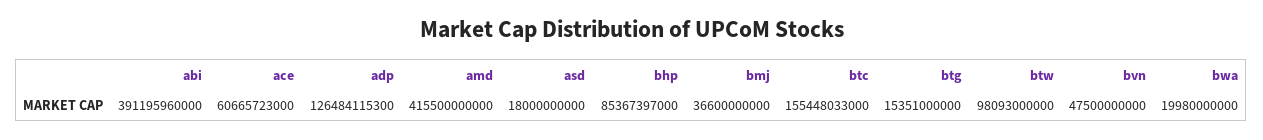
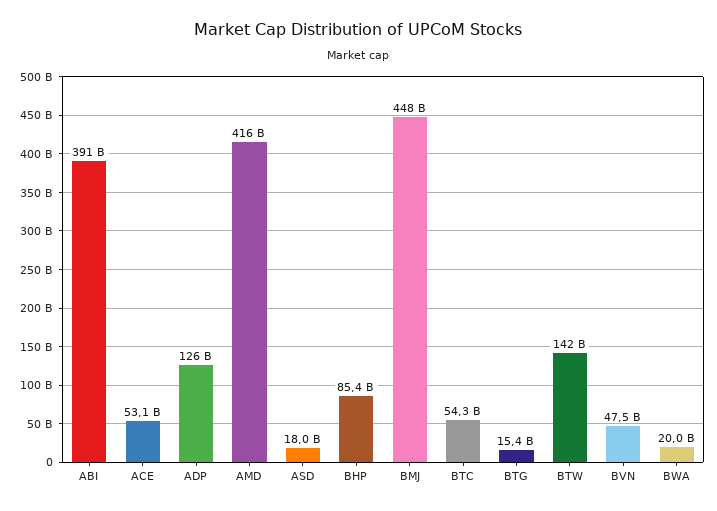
  {
    "abi": 391195960000,
-   "ace": 60665723000,
+   "ace": 53100000000,
    "adp": 126484115300,
    "amd": 415500000000,
    "asd": 18000000000,
    "bhp": 85367397000,
-   "bmj": 36600000000,
+   "bmj": 448000000000,
-   "btc": 155448033000,
+   "btc": 54300000000,
    "btg": 15351000000,
-   "btw": 98093000000,
+   "btw": 142000000000,
    "bvn": 47500000000,
    "bwa": 19980000000
  }

